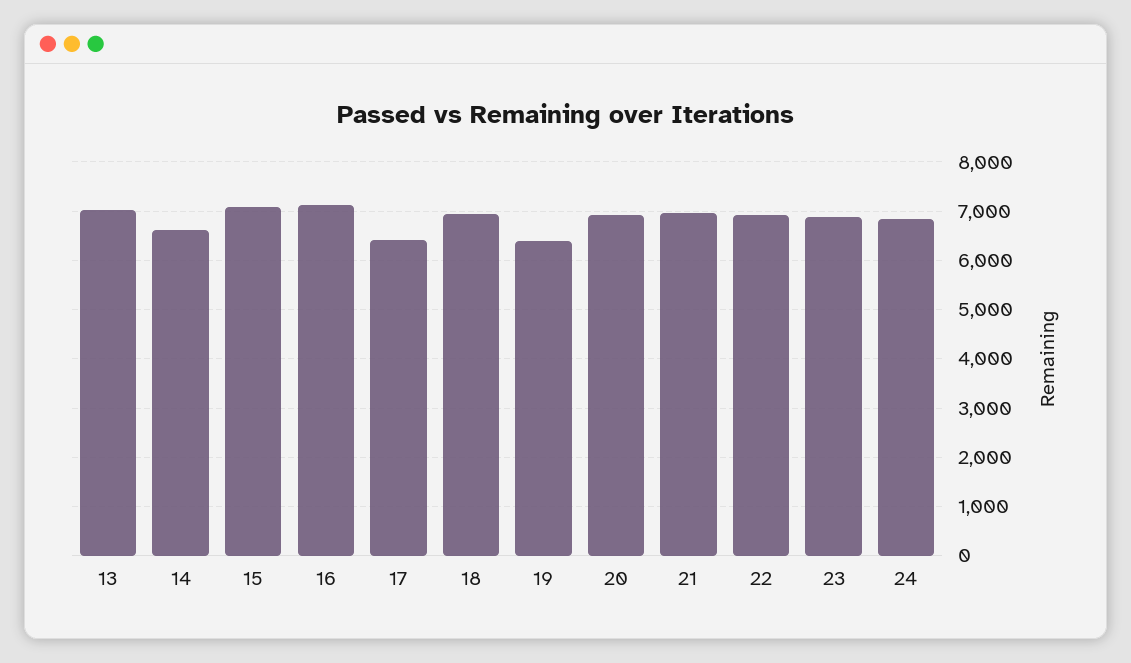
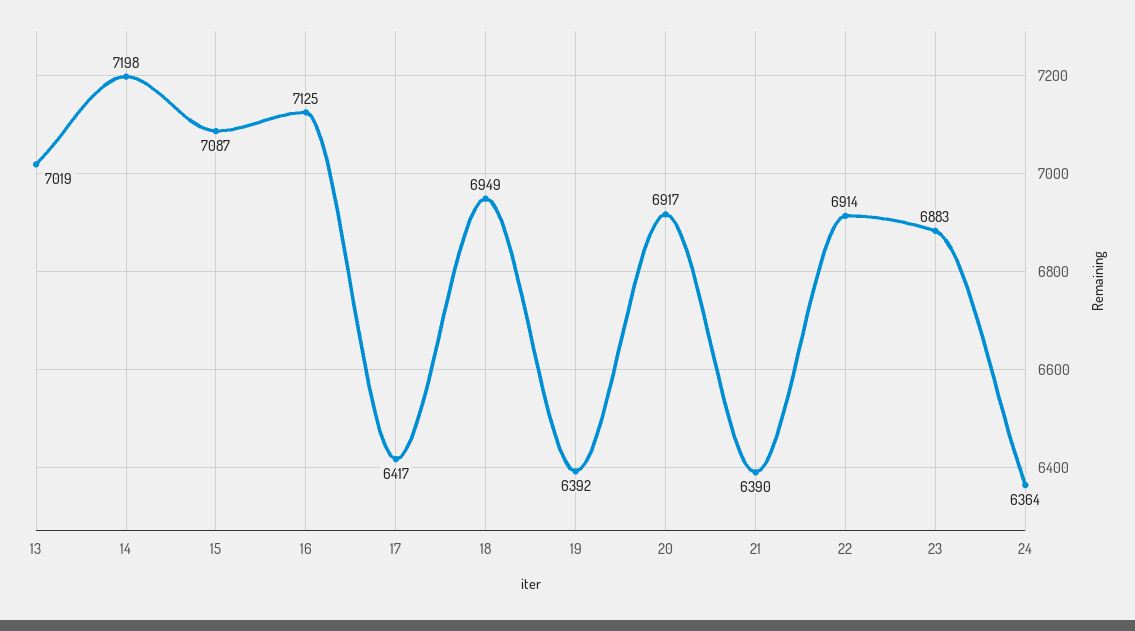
  {
    "13": 7019,
-   "14": 6600,
+   "14": 7198,
    "15": 7087,
    "16": 7125,
    "17": 6417,
    "18": 6949,
    "19": 6392,
    "20": 6917,
-   "21": 7000,
+   "21": 6390,
    "22": 6914,
    "23": 6883,
-   "24": 6800
+   "24": 6364
  }

